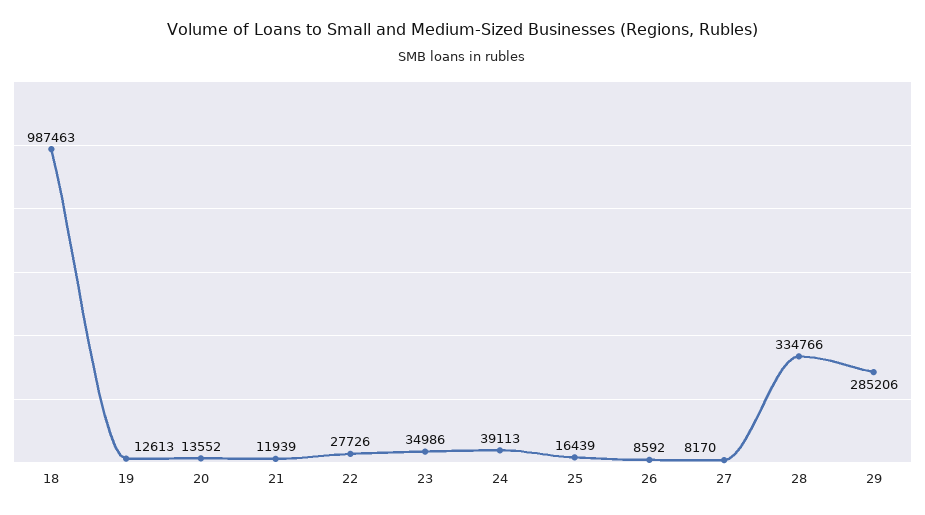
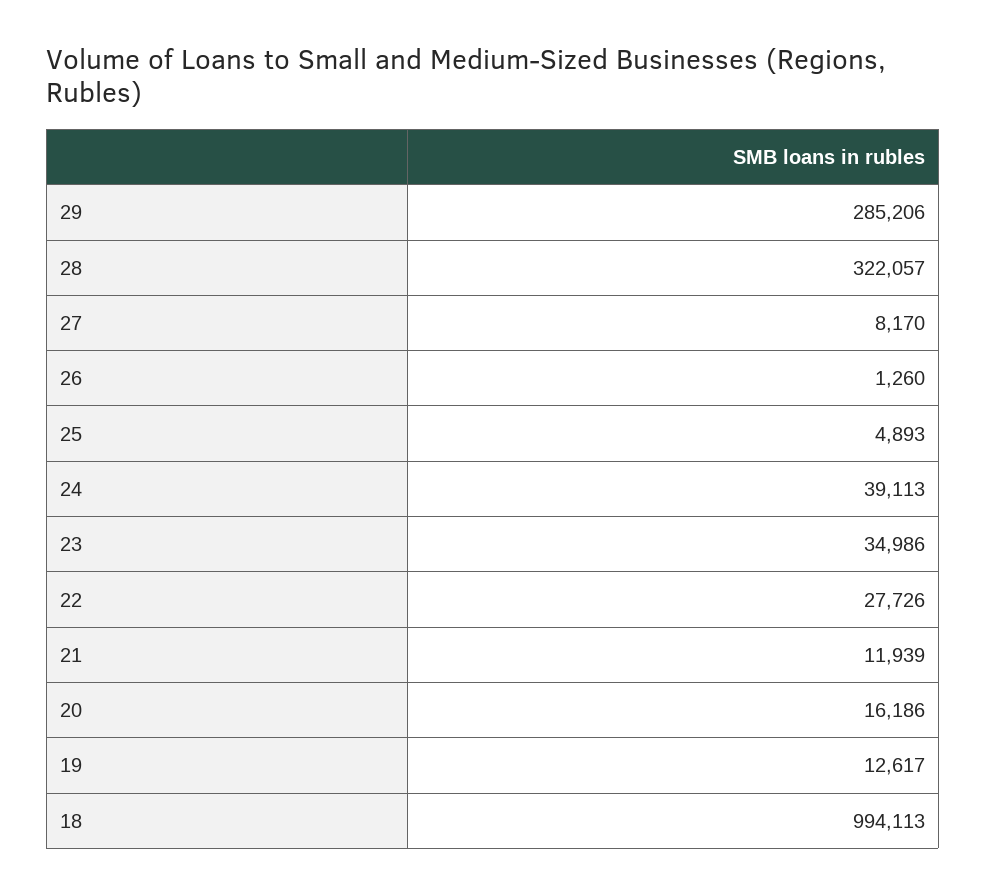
  {
-   "18": 987463,
+   "18": 994113,
-   "19": 12613,
+   "19": 12617,
-   "20": 13552,
+   "20": 16186,
    "21": 11939,
    "22": 27726,
    "23": 34986,
    "24": 39113,
-   "25": 16439,
+   "25": 4893,
-   "26": 8592,
+   "26": 1260,
    "27": 8170,
-   "28": 334766,
+   "28": 322057,
    "29": 285206
  }

